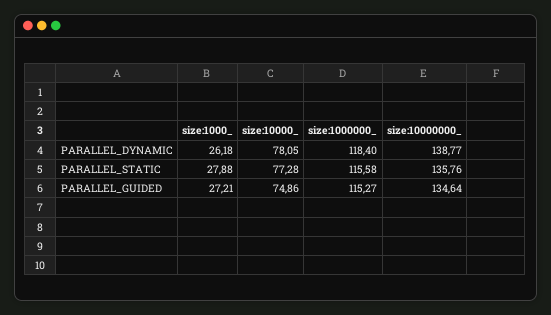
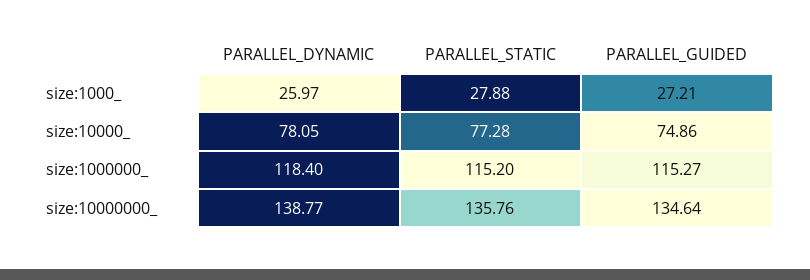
  {
    "size:1000_": {
-     "PARALLEL_DYNAMIC": 26.18,
+     "PARALLEL_DYNAMIC": 25.97,
      "PARALLEL_STATIC": 27.88,
      "PARALLEL_GUIDED": 27.21
    },
    "size:10000_": {
      "PARALLEL_DYNAMIC": 78.05,
      "PARALLEL_STATIC": 77.28,
      "PARALLEL_GUIDED": 74.86
    },
    "size:1000000_": {
      "PARALLEL_DYNAMIC": 118.4,
-     "PARALLEL_STATIC": 115.58,
+     "PARALLEL_STATIC": 115.2,
      "PARALLEL_GUIDED": 115.27
    },
    "size:10000000_": {
      "PARALLEL_DYNAMIC": 138.77,
      "PARALLEL_STATIC": 135.76,
      "PARALLEL_GUIDED": 134.64
    }
  }

